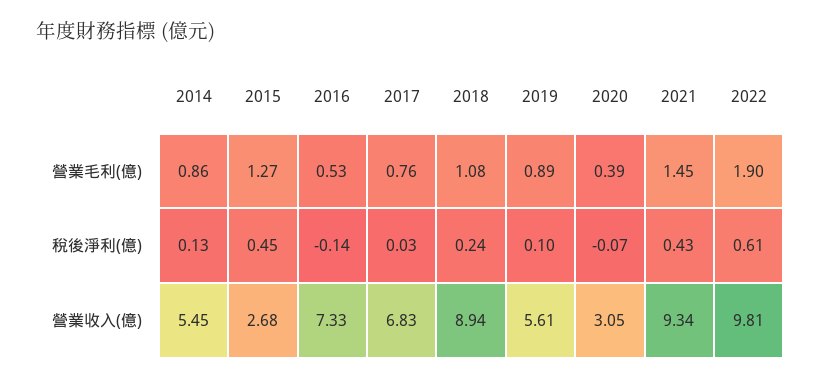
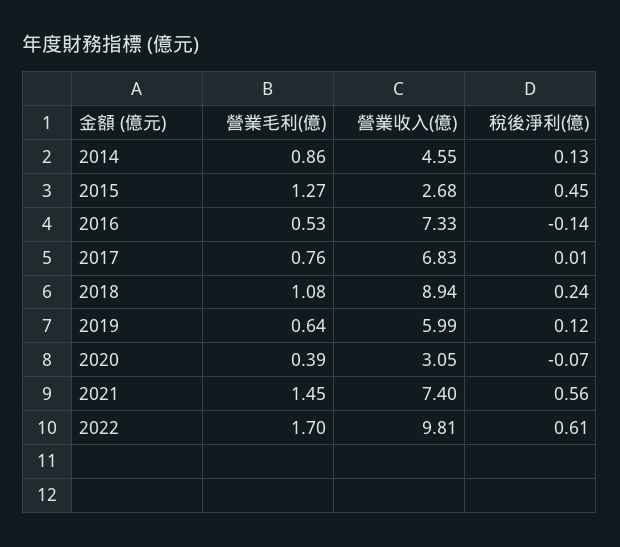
  {
    "2014": {
      "營業毛利(億)": 0.86,
      "稅後淨利(億)": 0.13,
-     "營業收入(億)": 5.45
+     "營業收入(億)": 4.55
    },
    "2015": {
      "營業毛利(億)": 1.27,
      "稅後淨利(億)": 0.45,
      "營業收入(億)": 2.68
    },
    "2016": {
      "營業毛利(億)": 0.53,
      "稅後淨利(億)": -0.14,
      "營業收入(億)": 7.33
    },
    "2017": {
      "營業毛利(億)": 0.76,
-     "稅後淨利(億)": 0.03,
+     "稅後淨利(億)": 0.01,
      "營業收入(億)": 6.83
    },
    "2018": {
      "營業毛利(億)": 1.08,
      "稅後淨利(億)": 0.24,
      "營業收入(億)": 8.94
    },
    "2019": {
-     "營業毛利(億)": 0.89,
+     "營業毛利(億)": 0.64,
-     "稅後淨利(億)": 0.1,
+     "稅後淨利(億)": 0.12,
-     "營業收入(億)": 5.61
+     "營業收入(億)": 5.99
    },
    "2020": {
      "營業毛利(億)": 0.39,
      "稅後淨利(億)": -0.07,
      "營業收入(億)": 3.05
    },
    "2021": {
      "營業毛利(億)": 1.45,
-     "稅後淨利(億)": 0.43,
+     "稅後淨利(億)": 0.56,
-     "營業收入(億)": 9.34
+     "營業收入(億)": 7.4
    },
    "2022": {
-     "營業毛利(億)": 1.9,
+     "營業毛利(億)": 1.7,
      "稅後淨利(億)": 0.61,
      "營業收入(億)": 9.81
    }
  }

